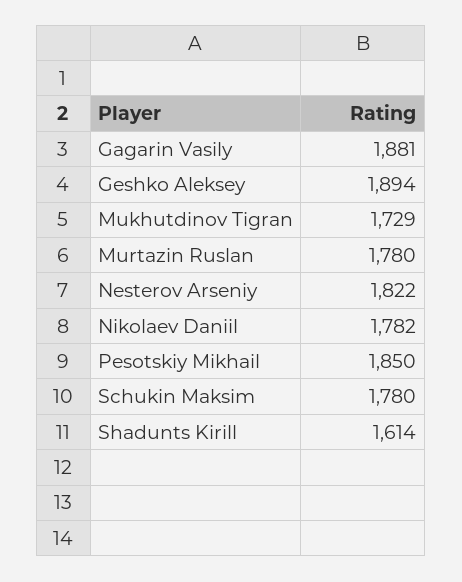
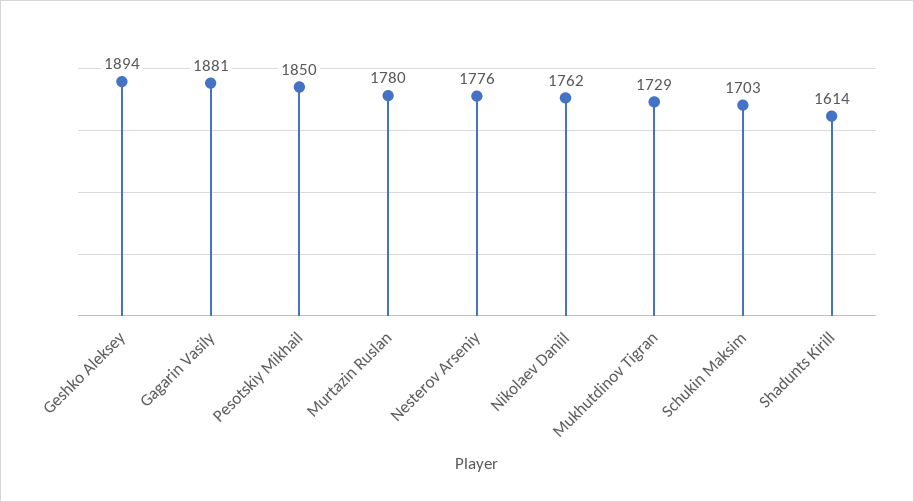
  {
    "Gagarin Vasily": 1881,
    "Geshko Aleksey": 1894,
    "Mukhutdinov Tigran": 1729,
    "Murtazin Ruslan": 1780,
-   "Nesterov Arseniy": 1822,
+   "Nesterov Arseniy": 1776,
-   "Nikolaev Daniil": 1782,
+   "Nikolaev Daniil": 1762,
    "Pesotskiy Mikhail": 1850,
-   "Schukin Maksim": 1780,
+   "Schukin Maksim": 1703,
    "Shadunts Kirill": 1614
  }

